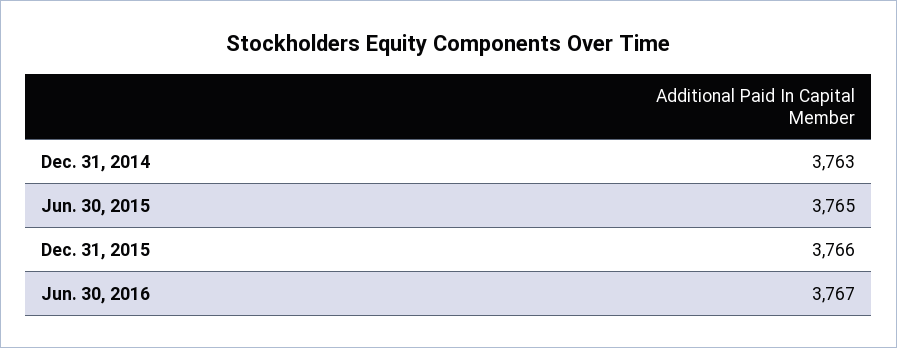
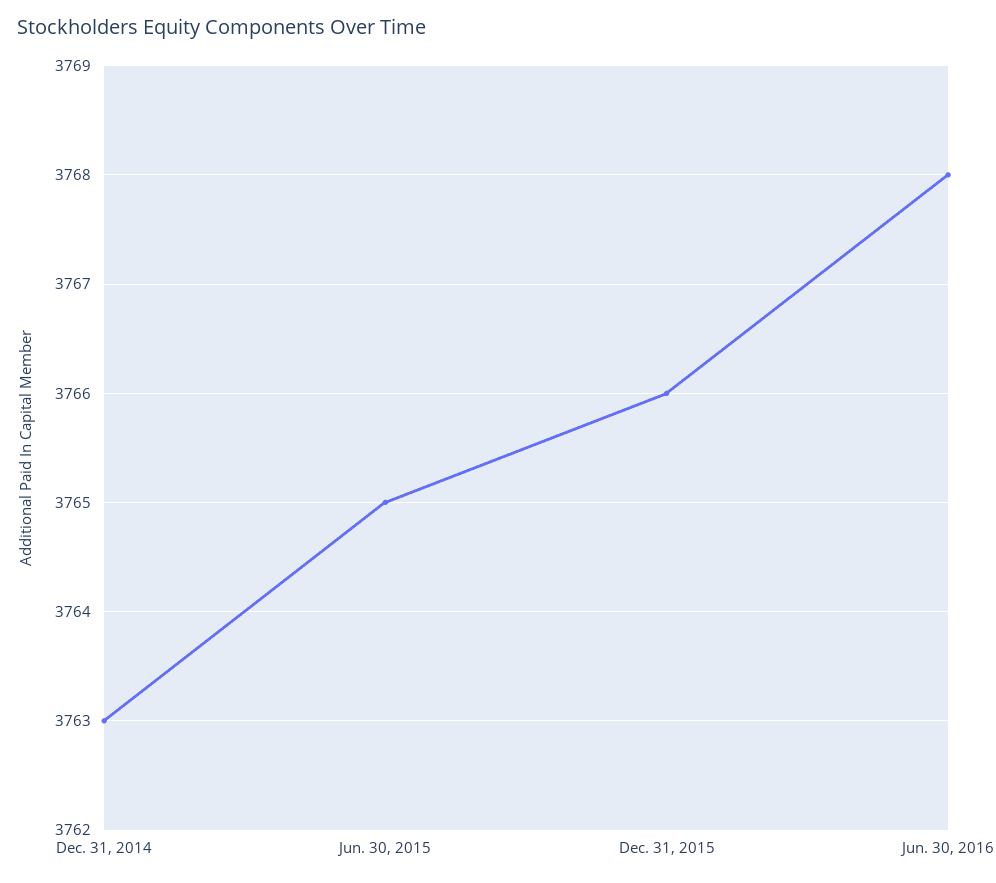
  {
    "Dec. 31, 2014": 3763,
    "Jun. 30, 2015": 3765,
    "Dec. 31, 2015": 3766,
-   "Jun. 30, 2016": 3767
+   "Jun. 30, 2016": 3768
  }

